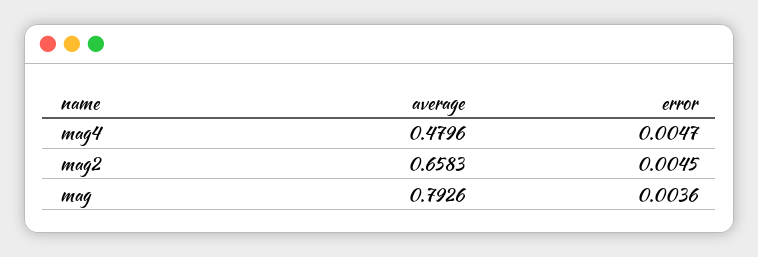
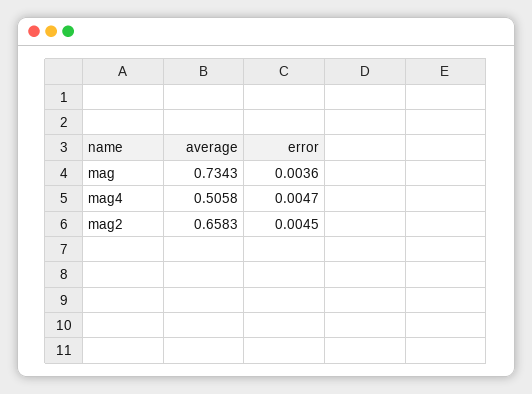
  {
    "average": {
-     "mag4": 0.4796,
+     "mag4": 0.5058,
      "mag2": 0.6583,
-     "mag": 0.7926
+     "mag": 0.7343
    },
    "error": {
      "mag4": 0.0047,
      "mag2": 0.0045,
      "mag": 0.0036
    }
  }

